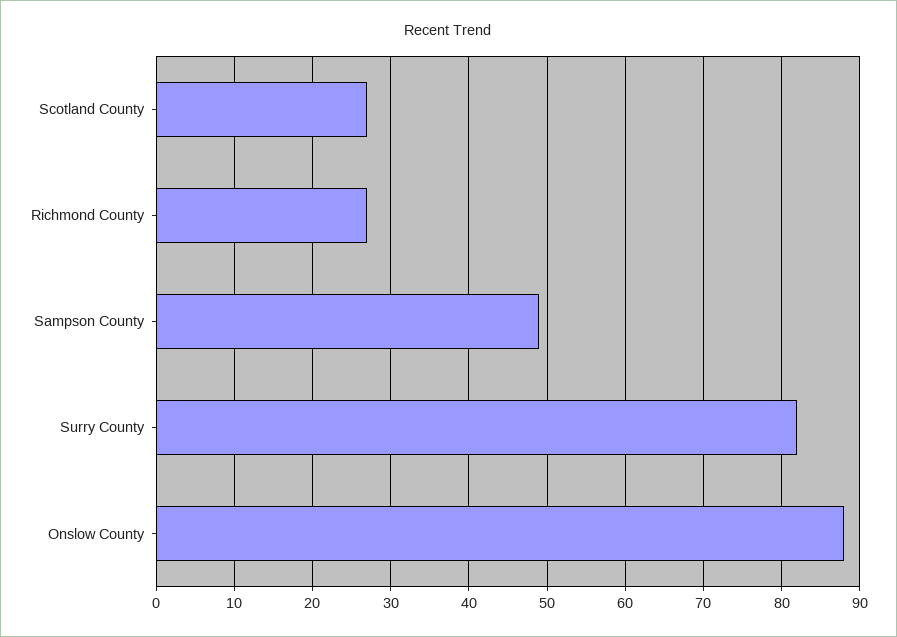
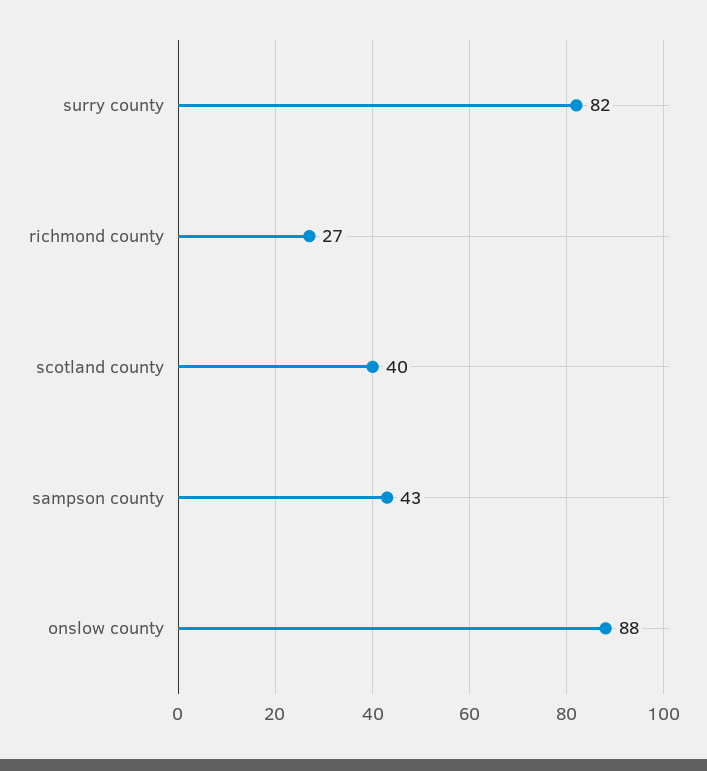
  {
-   "Scotland County": 27,
+   "Scotland County": 40,
    "Richmond County": 27,
-   "Sampson County": 49,
+   "Sampson County": 43,
    "Surry County": 82,
    "Onslow County": 88
  }

